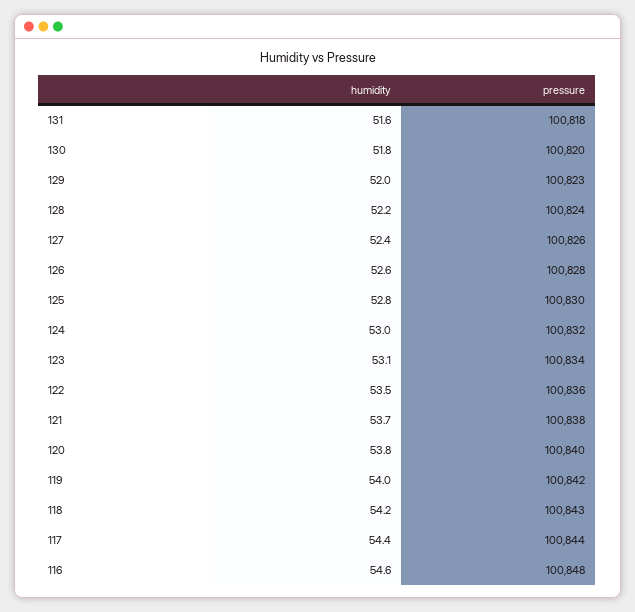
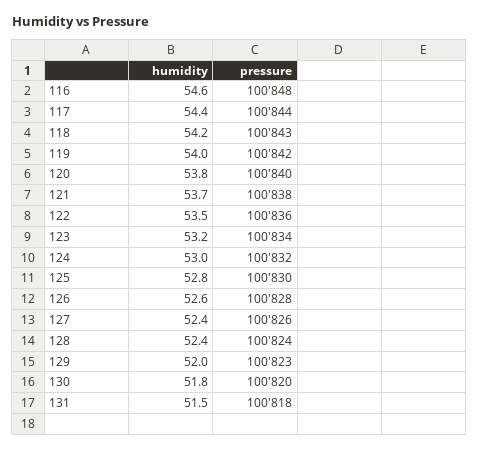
  {
    "humidity": {
-     "131": 51.6,
+     "131": 51.5,
      "130": 51.8,
      "129": 52,
-     "128": 52.2,
+     "128": 52.4,
      "127": 52.4,
      "126": 52.6,
      "125": 52.8,
      "124": 53,
-     "123": 53.1,
+     "123": 53.2,
      "122": 53.5,
      "121": 53.7,
      "120": 53.8,
      "119": 54,
      "118": 54.2,
      "117": 54.4,
      "116": 54.6
    },
    "pressure": {
      "131": 100818,
      "130": 100820,
      "129": 100823,
      "128": 100824,
      "127": 100826,
      "126": 100828,
      "125": 100830,
      "124": 100832,
      "123": 100834,
      "122": 100836,
      "121": 100838,
      "120": 100840,
      "119": 100842,
      "118": 100843,
      "117": 100844,
      "116": 100848
    }
  }

